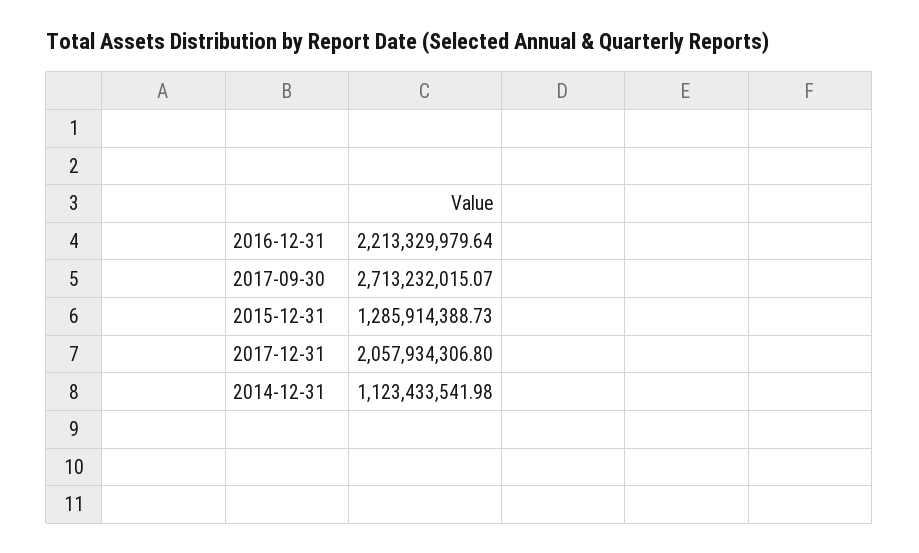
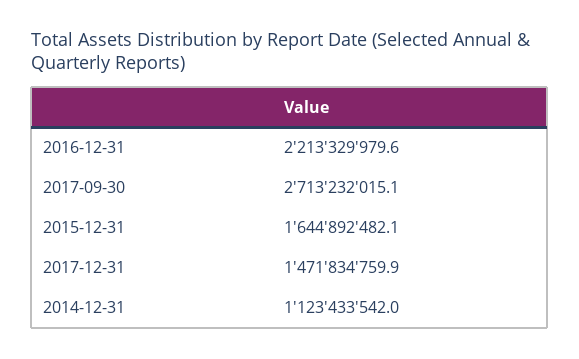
  {
    "2016-12-31": 2213329979.64,
    "2017-09-30": 2713232015.07,
-   "2015-12-31": 1285914388.73,
+   "2015-12-31": 1644892482.1,
-   "2017-12-31": 2057934306.8,
+   "2017-12-31": 1471834759.9,
    "2014-12-31": 1123433541.98
  }

